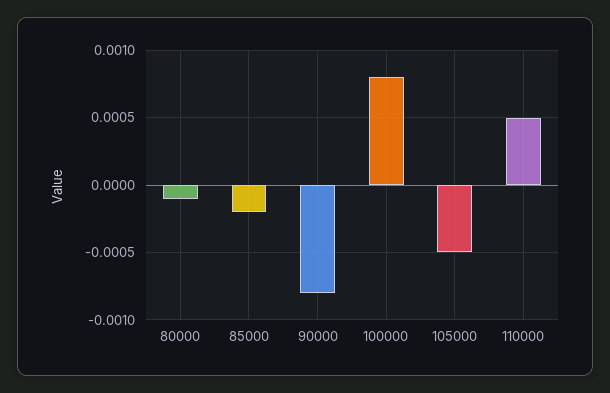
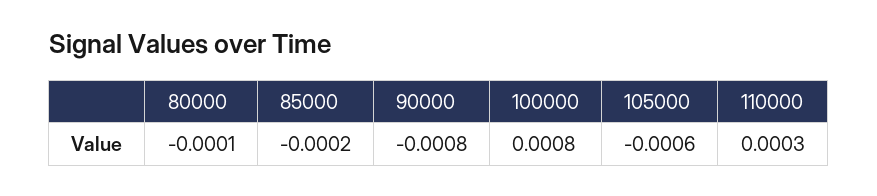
  {
    "80000": -0.0001,
    "85000": -0.0002,
    "90000": -0.0008,
    "100000": 0.0008,
-   "105000": -0.0005,
+   "105000": -0.0006,
-   "110000": 0.0005
+   "110000": 0.0003
  }

